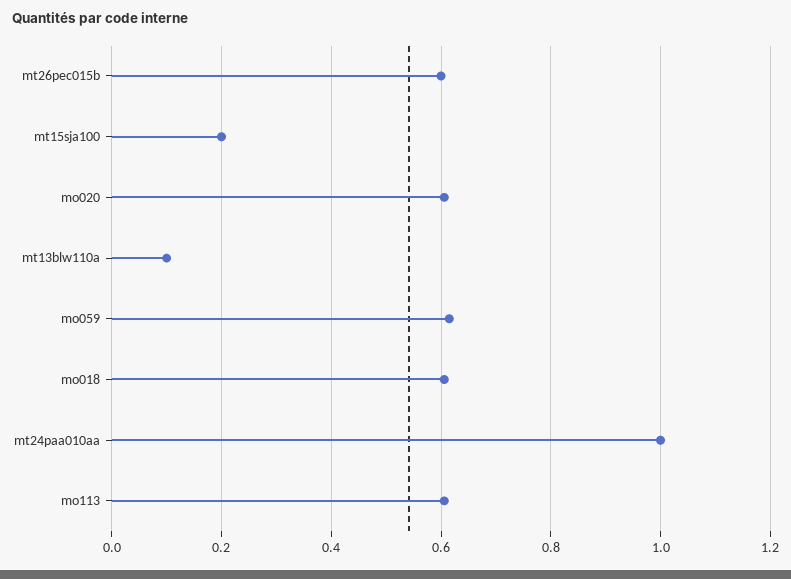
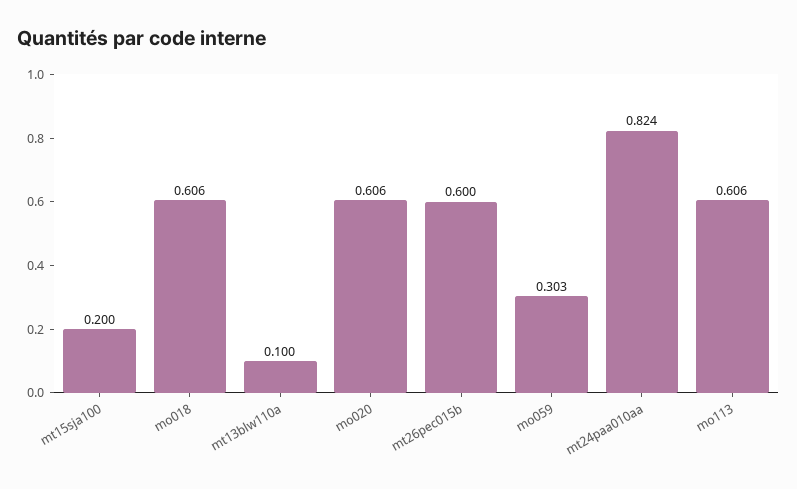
  {
    "mt26pec015b": 0.6,
    "mt15sja100": 0.2,
    "mo020": 0.606,
    "mt13blw110a": 0.1,
-   "mo059": 0.62,
+   "mo059": 0.303,
    "mo018": 0.606,
-   "mt24paa010aa": 1,
+   "mt24paa010aa": 0.824,
    "mo113": 0.606
  }

